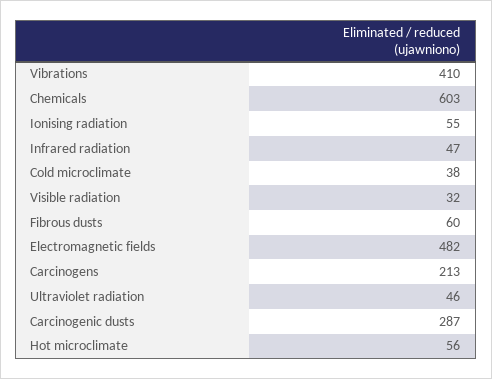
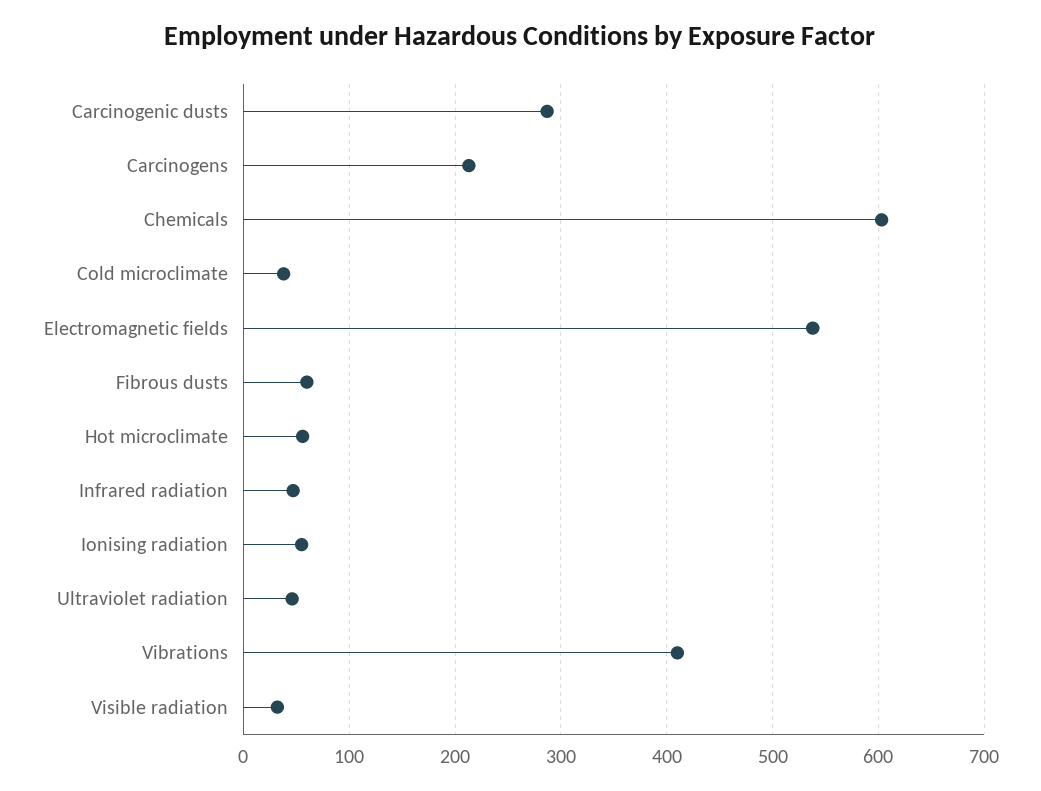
  {
    "Vibrations": 410,
    "Chemicals": 603,
    "Ionising radiation": 55,
    "Infrared radiation": 47,
    "Cold microclimate": 38,
    "Visible radiation": 32,
    "Fibrous dusts": 60,
-   "Electromagnetic fields": 482,
+   "Electromagnetic fields": 540,
    "Carcinogens": 213,
    "Ultraviolet radiation": 46,
    "Carcinogenic dusts": 287,
    "Hot microclimate": 56
  }

